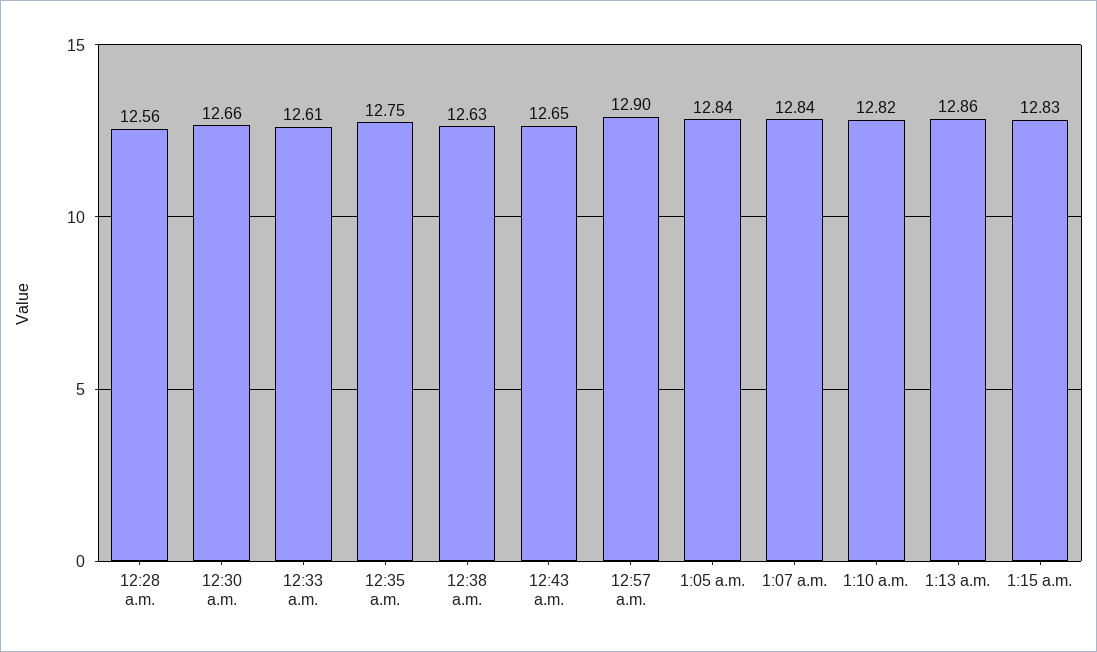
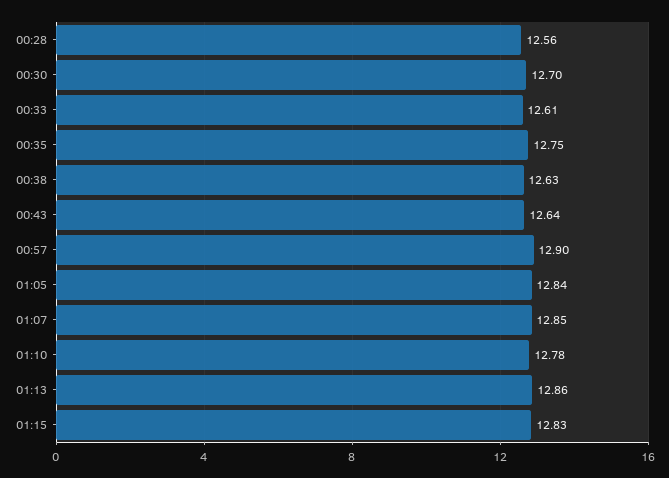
  {
    "12:28 a.m.": 12.56,
-   "12:30 a.m.": 12.66,
+   "12:30 a.m.": 12.7,
    "12:33 a.m.": 12.61,
    "12:35 a.m.": 12.75,
    "12:38 a.m.": 12.63,
-   "12:43 a.m.": 12.65,
+   "12:43 a.m.": 12.64,
    "12:57 a.m.": 12.9,
    "1:05 a.m.": 12.84,
-   "1:07 a.m.": 12.84,
+   "1:07 a.m.": 12.85,
-   "1:10 a.m.": 12.82,
+   "1:10 a.m.": 12.78,
    "1:13 a.m.": 12.86,
    "1:15 a.m.": 12.83
  }

